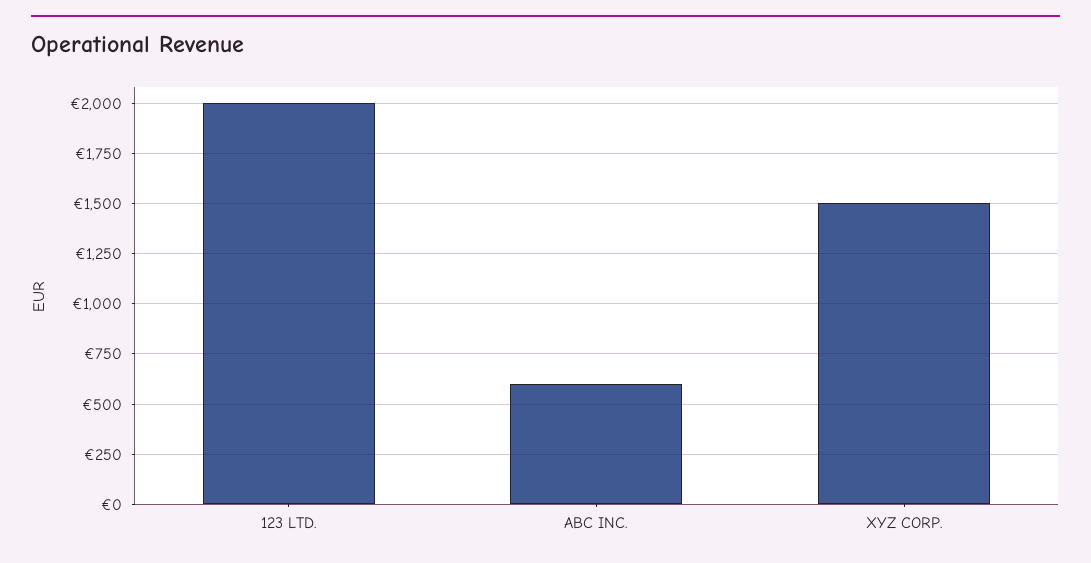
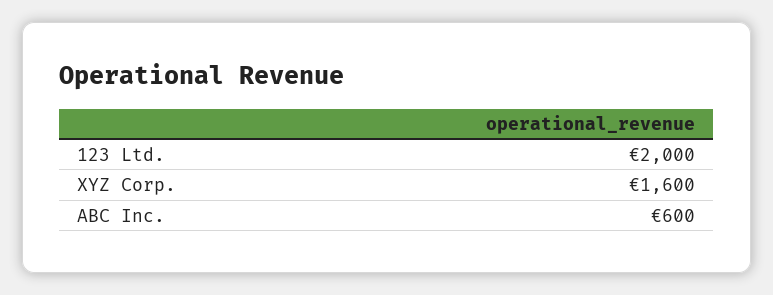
  {
    "123 LTD.": 2000,
    "ABC INC.": 600,
-   "XYZ CORP.": 1500
+   "XYZ CORP.": 1600
  }

